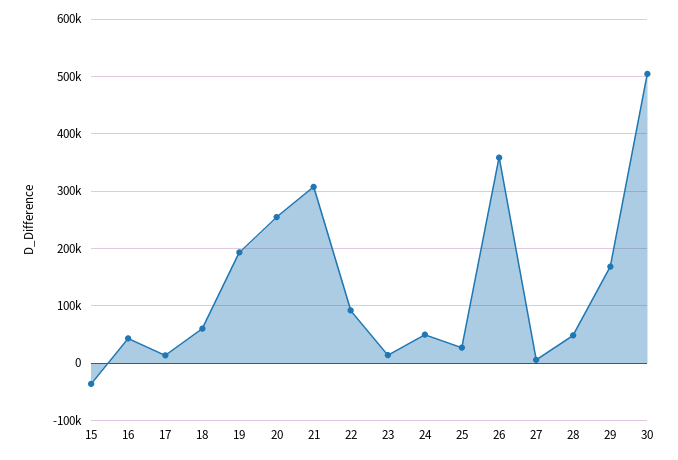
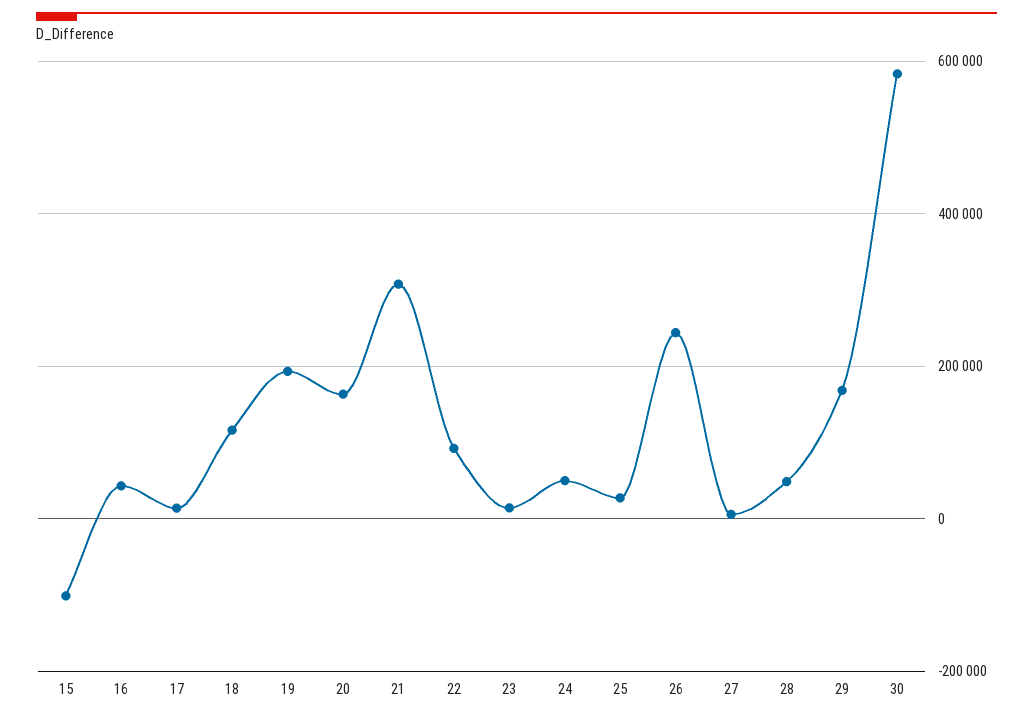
  {
-   "15": -40000,
+   "15": -100000,
    "16": 40000,
    "17": 20000,
-   "18": 60000,
+   "18": 120000,
    "19": 200000,
-   "20": 260000,
+   "20": 160000,
    "21": 300000,
    "22": 100000,
    "23": 20000,
    "24": 40000,
    "25": 20000,
-   "26": 360000,
+   "26": 240000,
    "27": 0,
    "28": 40000,
    "29": 160000,
-   "30": 500000
+   "30": 580000
  }

